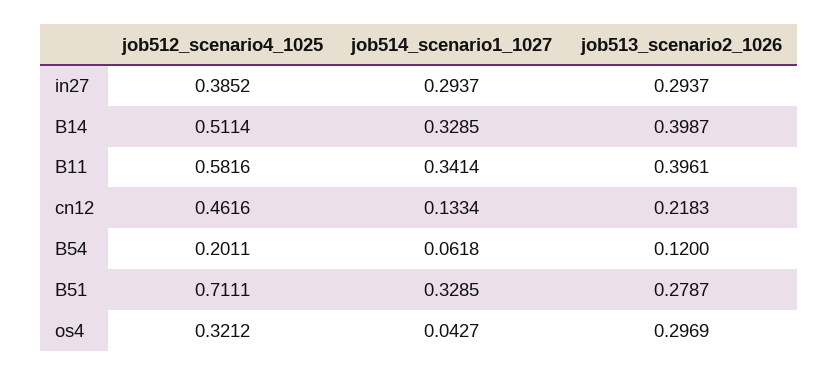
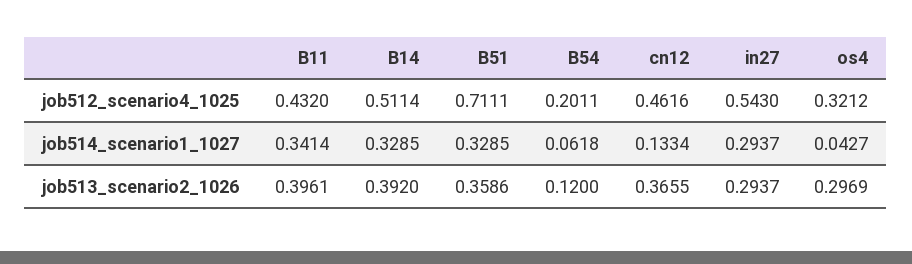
  {
    "job512_scenario4_1025": {
-     "in27": 0.3852,
+     "in27": 0.543,
      "B14": 0.5114,
-     "B11": 0.5816,
+     "B11": 0.432,
      "cn12": 0.4616,
      "B54": 0.2011,
      "B51": 0.7111,
      "os4": 0.3212
    },
    "job514_scenario1_1027": {
      "in27": 0.2937,
      "B14": 0.3285,
      "B11": 0.3414,
      "cn12": 0.1334,
      "B54": 0.0618,
      "B51": 0.3285,
      "os4": 0.0427
    },
    "job513_scenario2_1026": {
      "in27": 0.2937,
-     "B14": 0.3987,
+     "B14": 0.392,
      "B11": 0.3961,
-     "cn12": 0.2183,
+     "cn12": 0.3655,
      "B54": 0.12,
-     "B51": 0.2787,
+     "B51": 0.3586,
      "os4": 0.2969
    }
  }

